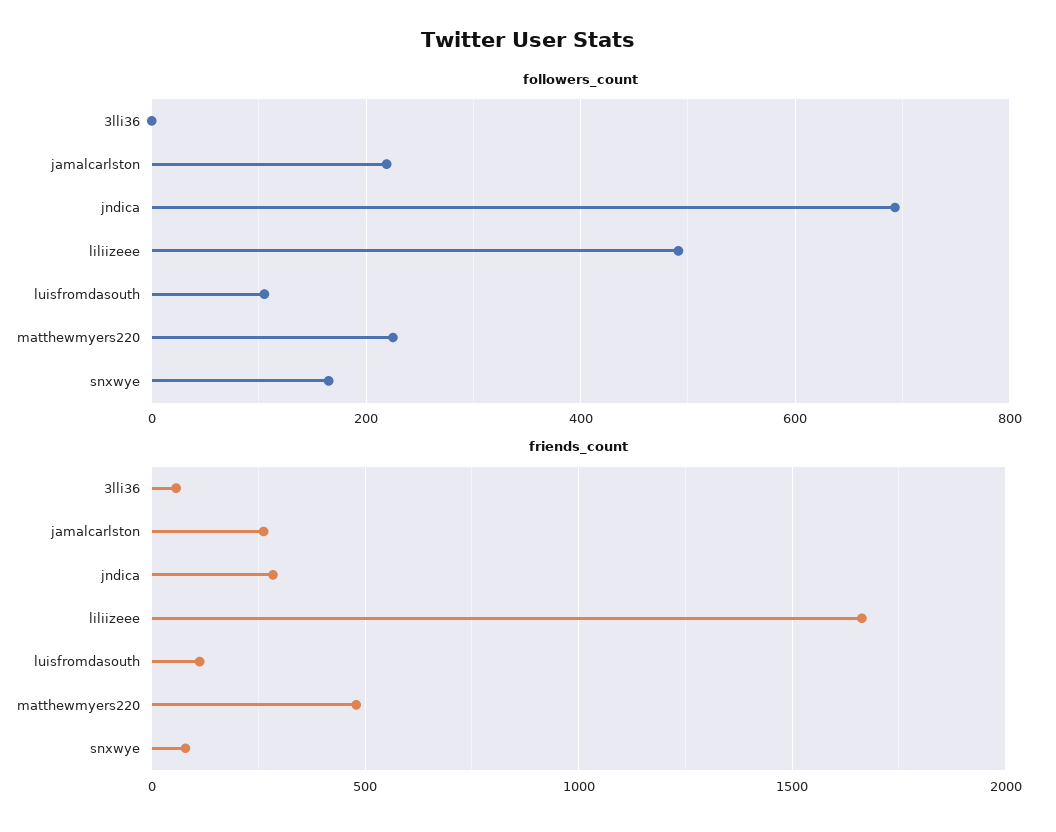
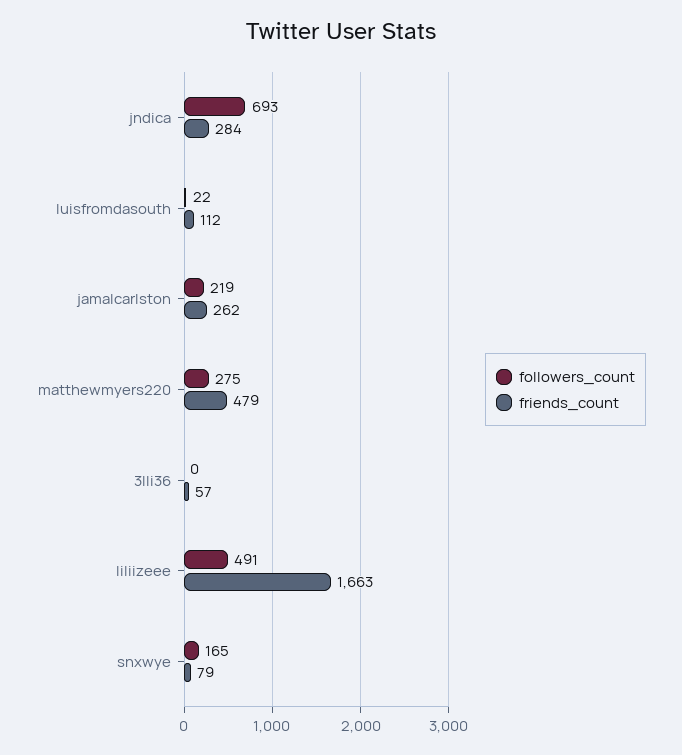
  {
    "followers_count": {
      "3lli36": 0,
      "jamalcarlston": 219,
      "jndica": 693,
      "liliizeee": 491,
-     "luisfromdasouth": 100,
+     "luisfromdasouth": 22,
-     "matthewmyers220": 220,
+     "matthewmyers220": 275,
      "snxwye": 165
    },
    "friends_count": {
      "3lli36": 57,
      "jamalcarlston": 262,
      "jndica": 284,
      "liliizeee": 1663,
      "luisfromdasouth": 112,
      "matthewmyers220": 479,
      "snxwye": 79
    }
  }

